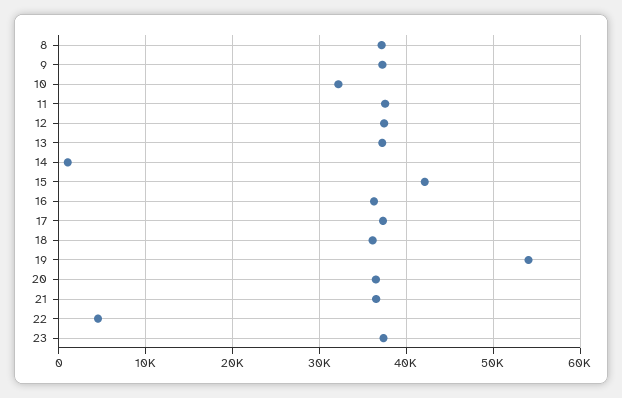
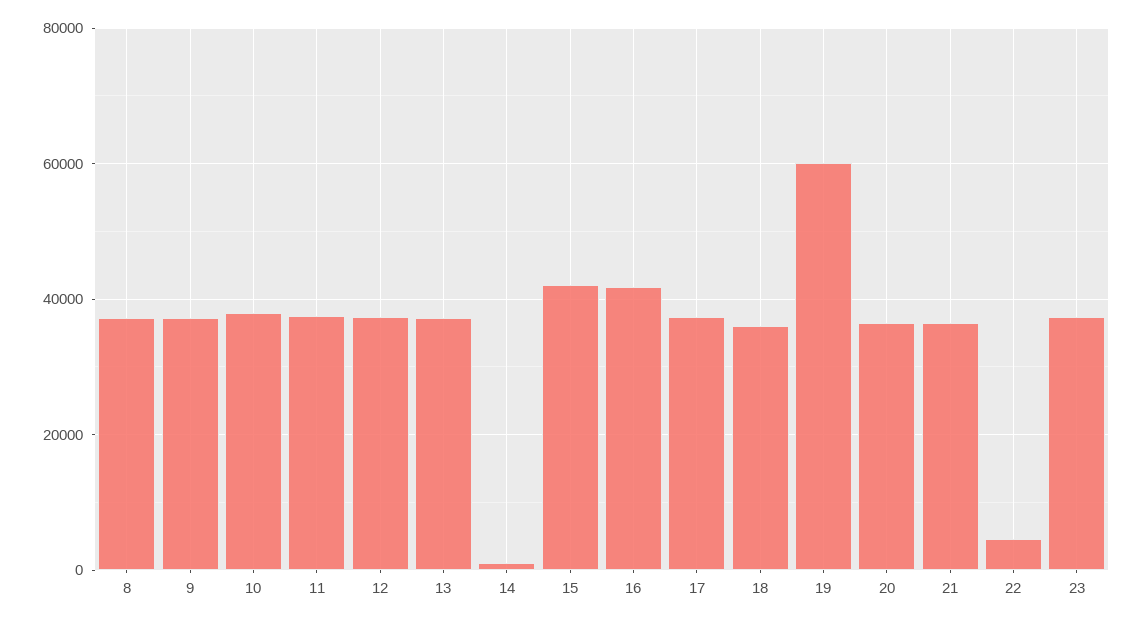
  {
    "8": 37000,
    "9": 37000,
-   "10": 32000,
+   "10": 38000,
    "11": 38000,
    "12": 37000,
    "13": 37000,
    "14": 1000,
    "15": 42000,
-   "16": 36000,
+   "16": 42000,
    "17": 37000,
    "18": 36000,
-   "19": 54000,
+   "19": 60000,
    "20": 36000,
    "21": 37000,
    "22": 5000,
    "23": 37000
  }

